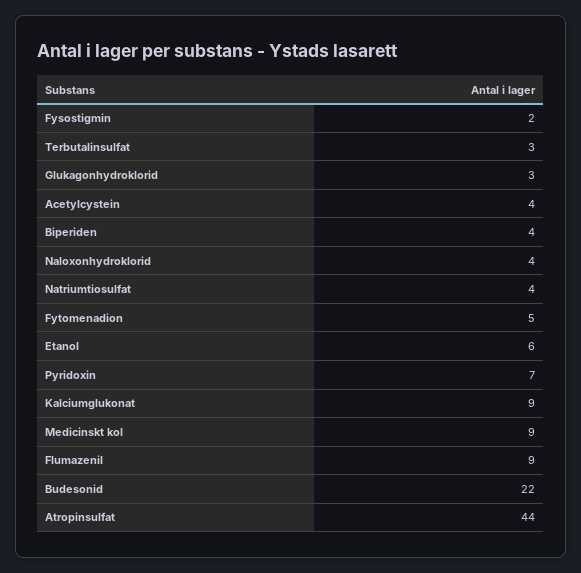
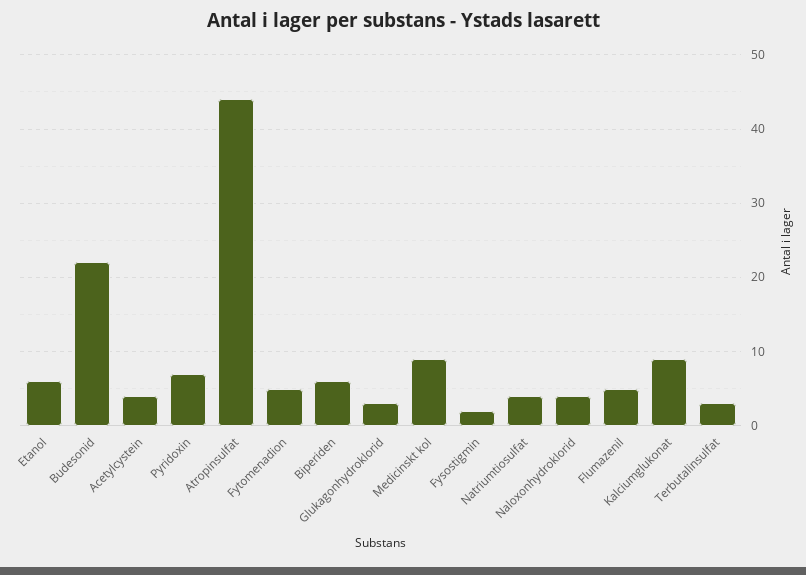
  {
    "Fysostigmin": 2,
    "Terbutalinsulfat": 3,
    "Glukagonhydroklorid": 3,
    "Acetylcystein": 4,
-   "Biperiden": 4,
+   "Biperiden": 6,
    "Naloxonhydroklorid": 4,
    "Natriumtiosulfat": 4,
    "Fytomenadion": 5,
    "Etanol": 6,
    "Pyridoxin": 7,
    "Kalciumglukonat": 9,
    "Medicinskt kol": 9,
-   "Flumazenil": 9,
+   "Flumazenil": 5,
    "Budesonid": 22,
    "Atropinsulfat": 44
  }

